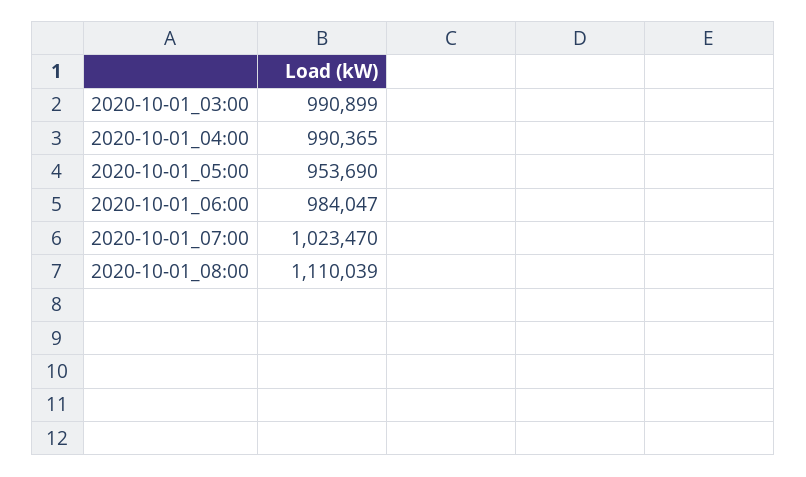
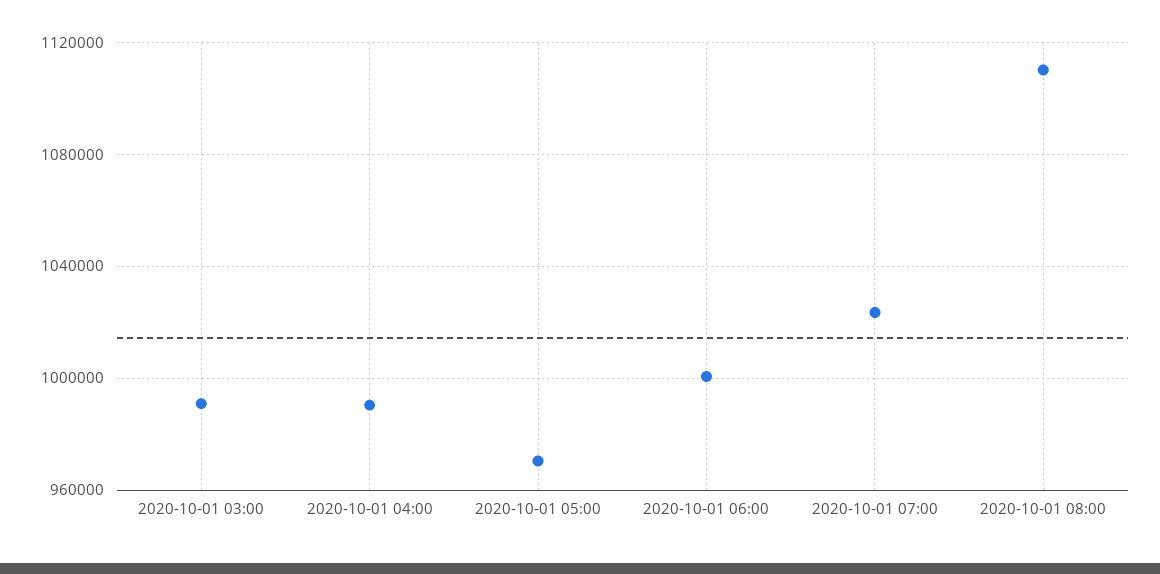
  {
    "2020-10-01_03:00": 990899,
    "2020-10-01_04:00": 990365,
-   "2020-10-01_05:00": 953690,
+   "2020-10-01_05:00": 970000,
-   "2020-10-01_06:00": 984047,
+   "2020-10-01_06:00": 1000000,
    "2020-10-01_07:00": 1023470,
    "2020-10-01_08:00": 1110039
  }

